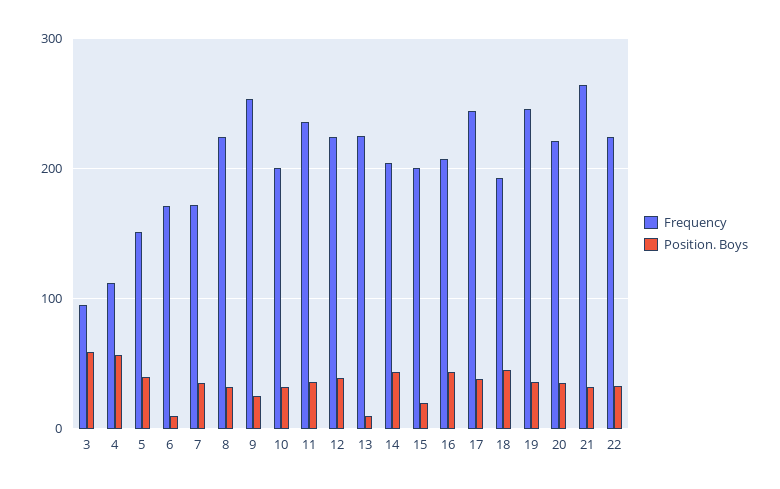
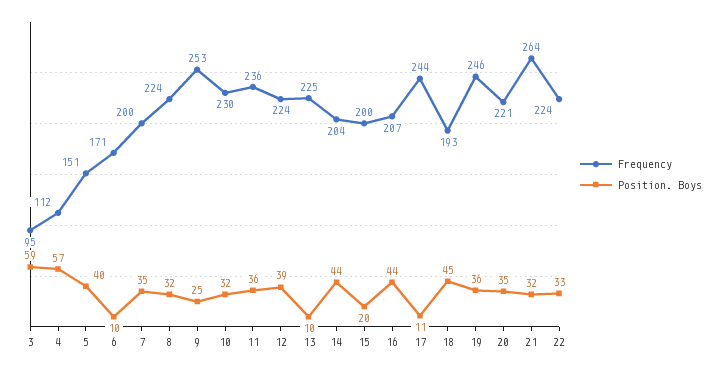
  {
    "Frequency": {
      "3": 95,
      "4": 112,
      "5": 151,
      "6": 171,
-     "7": 170,
+     "7": 200,
      "8": 224,
      "9": 253,
-     "10": 200,
+     "10": 230,
      "11": 236,
      "12": 224,
      "13": 225,
      "14": 204,
      "15": 200,
      "16": 207,
      "17": 244,
      "18": 193,
      "19": 246,
      "20": 221,
      "21": 264,
      "22": 224
    },
    "Position. Boys": {
      "3": 59,
      "4": 57,
      "5": 40,
      "6": 10,
      "7": 35,
      "8": 32,
      "9": 25,
      "10": 32,
      "11": 36,
      "12": 39,
      "13": 10,
      "14": 44,
      "15": 20,
      "16": 44,
-     "17": 40,
+     "17": 11,
      "18": 45,
      "19": 36,
      "20": 35,
      "21": 32,
      "22": 33
    }
  }

